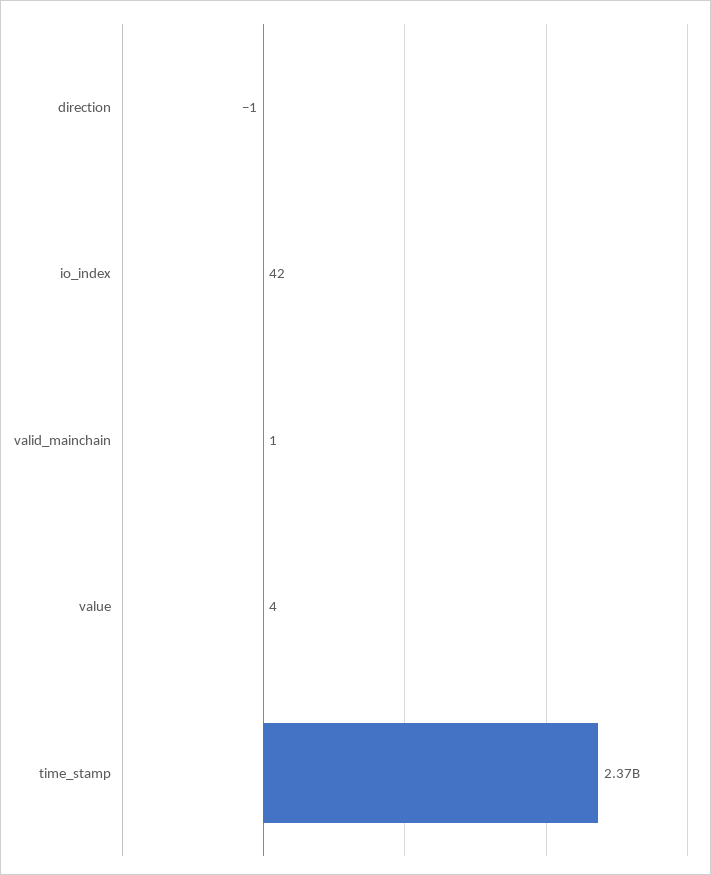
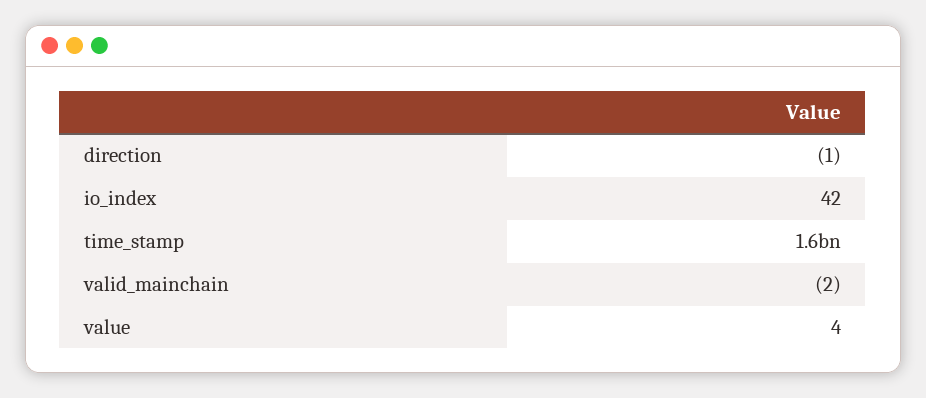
  {
    "direction": -1,
    "io_index": 42,
-   "valid_mainchain": 1,
+   "valid_mainchain": -2,
    "value": 4,
-   "time_stamp": 2370000000
+   "time_stamp": 1600000000
  }

